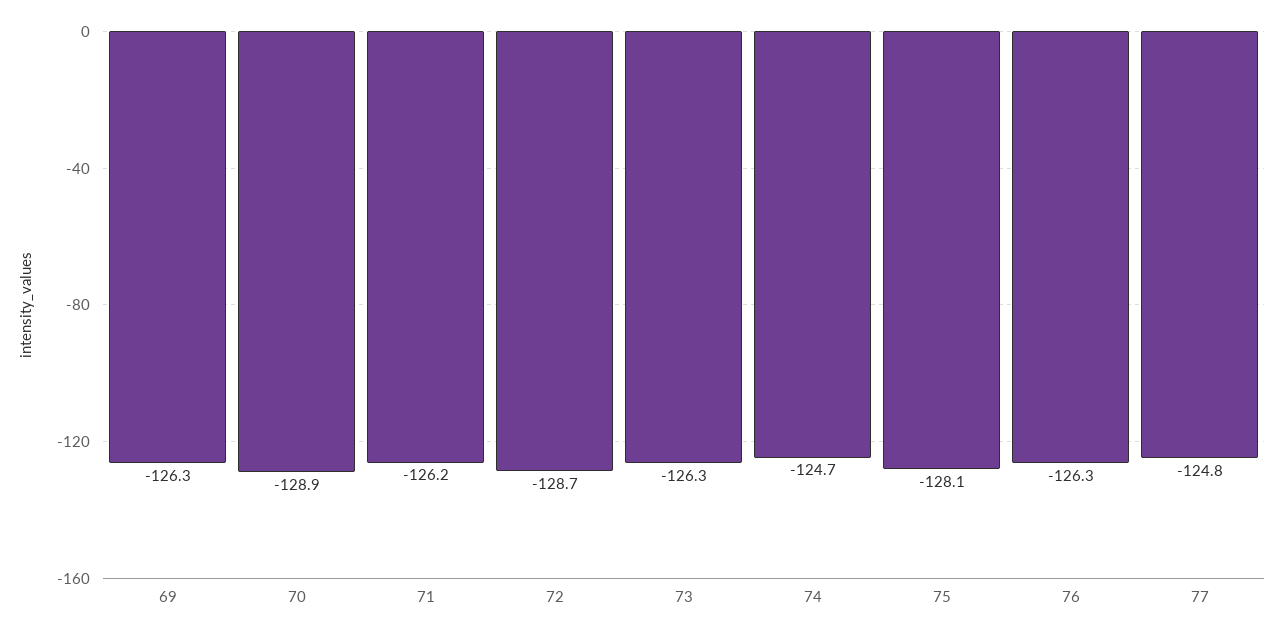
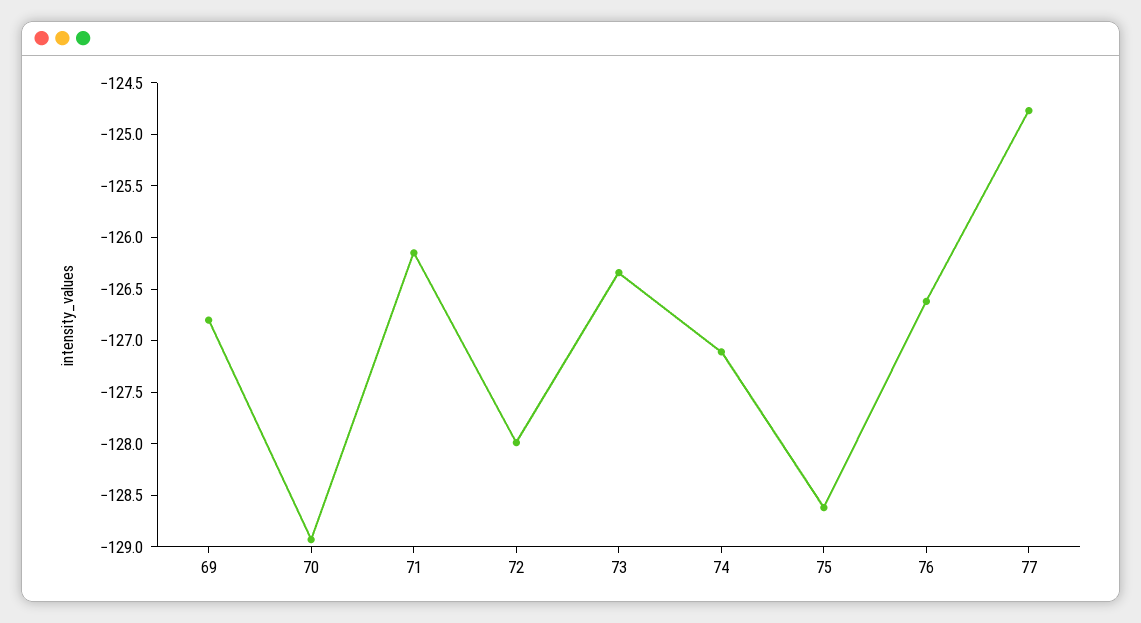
  {
-   "69": -126.3,
+   "69": -126.8,
    "70": -128.9,
    "71": -126.2,
-   "72": -128.7,
+   "72": -128,
    "73": -126.3,
-   "74": -124.7,
+   "74": -127.1,
-   "75": -128.1,
+   "75": -128.6,
-   "76": -126.3,
+   "76": -126.6,
    "77": -124.8
  }

